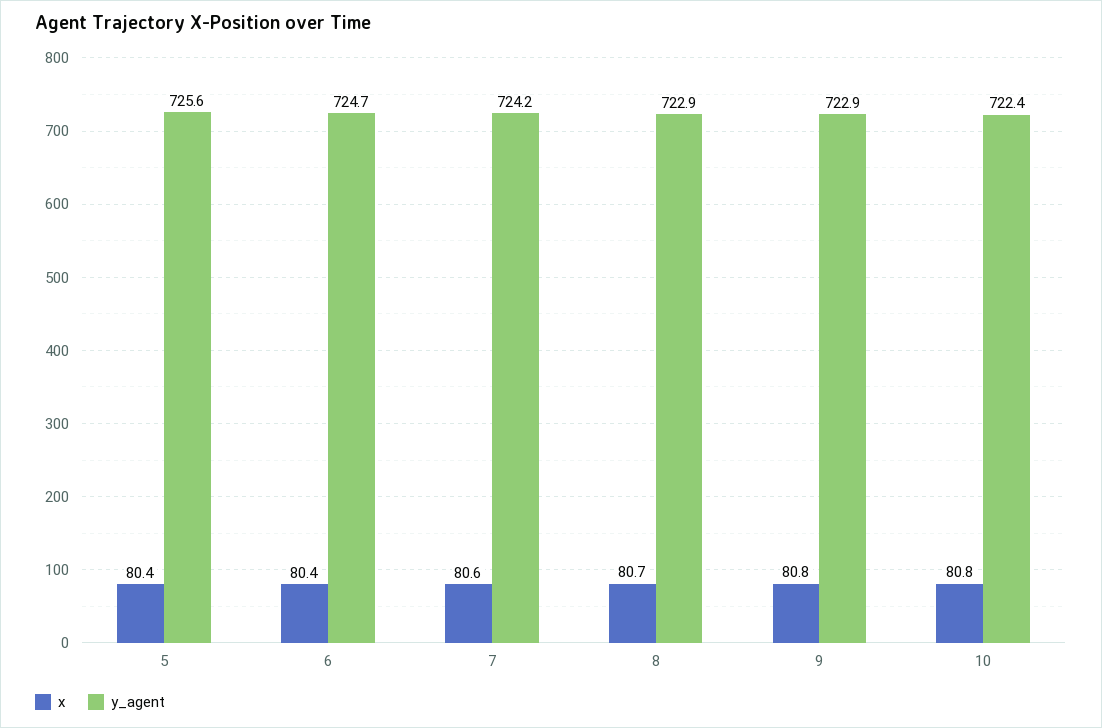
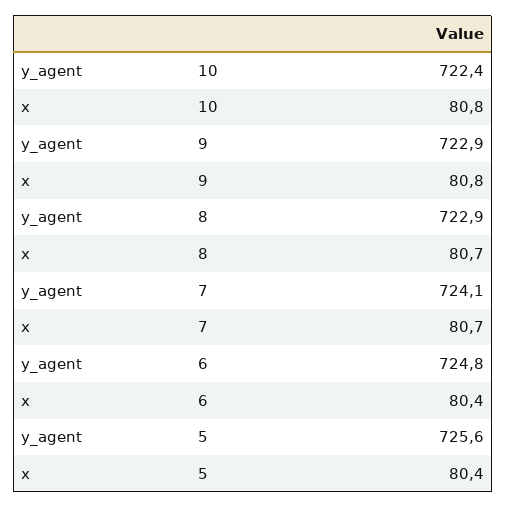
  {
    "x": {
      "5": 80.4,
      "6": 80.4,
-     "7": 80.6,
+     "7": 80.7,
      "8": 80.7,
      "9": 80.8,
      "10": 80.8
    },
    "y_agent": {
      "5": 725.6,
-     "6": 724.7,
+     "6": 724.8,
-     "7": 724.2,
+     "7": 724.1,
      "8": 722.9,
      "9": 722.9,
      "10": 722.4
    }
  }

